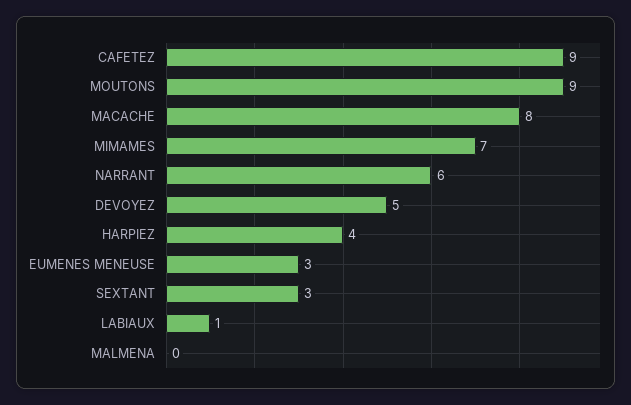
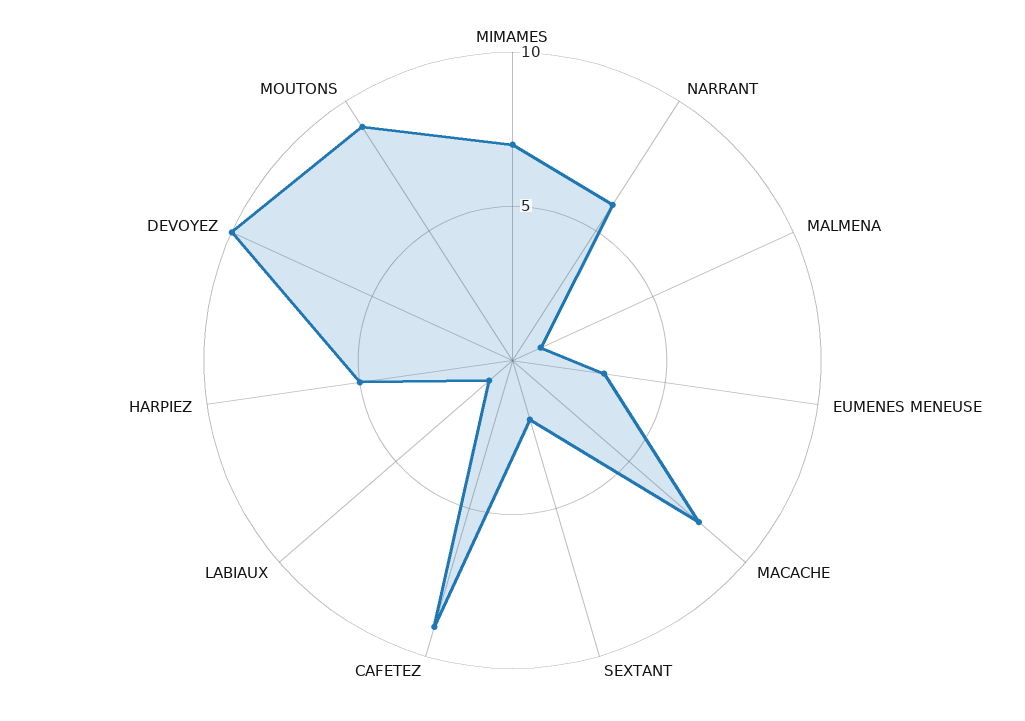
  {
    "CAFETEZ": 9,
    "MOUTONS": 9,
    "MACACHE": 8,
    "MIMAMES": 7,
    "NARRANT": 6,
-   "DEVOYEZ": 5,
+   "DEVOYEZ": 10,
-   "HARPIEZ": 4,
+   "HARPIEZ": 5,
    "EUMENES MENEUSE": 3,
-   "SEXTANT": 3,
+   "SEXTANT": 2,
    "LABIAUX": 1,
-   "MALMENA": 0
+   "MALMENA": 1
  }

